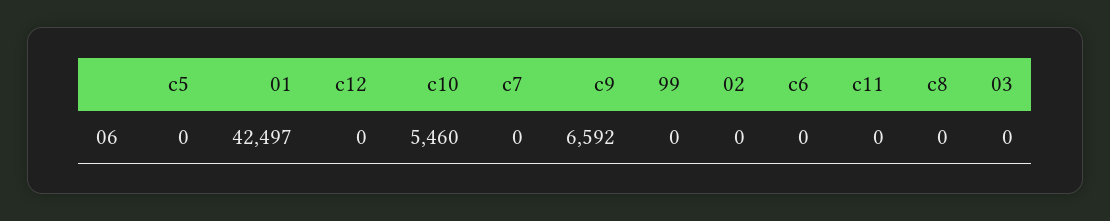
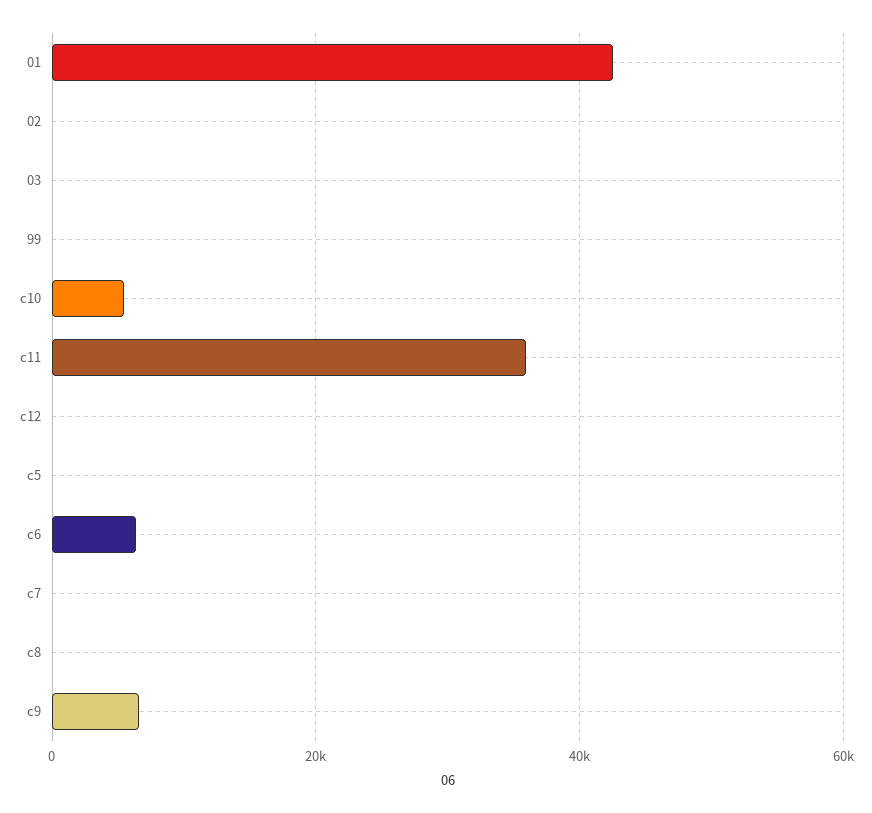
  {
    "c5": 0,
    "01": 42497,
    "c12": 0,
    "c10": 5460,
    "c7": 0,
    "c9": 6592,
    "99": 0,
    "02": 0,
-   "c6": 0,
+   "c6": 6000,
-   "c11": 0,
+   "c11": 36000,
    "c8": 0,
    "03": 0
  }

